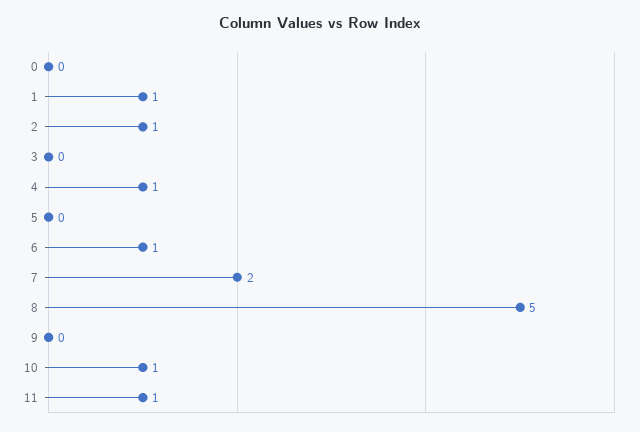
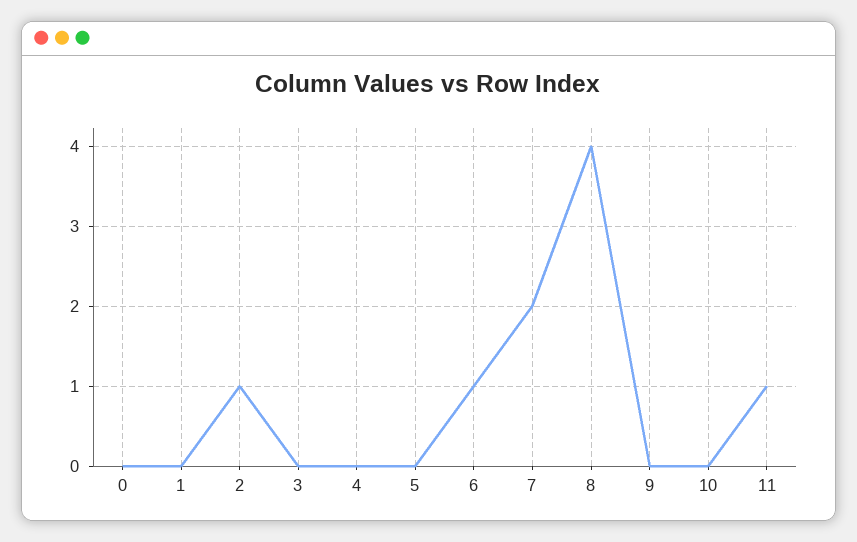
  {
    "0": 0,
-   "1": 1,
+   "1": 0,
    "2": 1,
    "3": 0,
-   "4": 1,
+   "4": 0,
    "5": 0,
    "6": 1,
    "7": 2,
-   "8": 5,
+   "8": 4,
    "9": 0,
-   "10": 1,
+   "10": 0,
    "11": 1
  }

